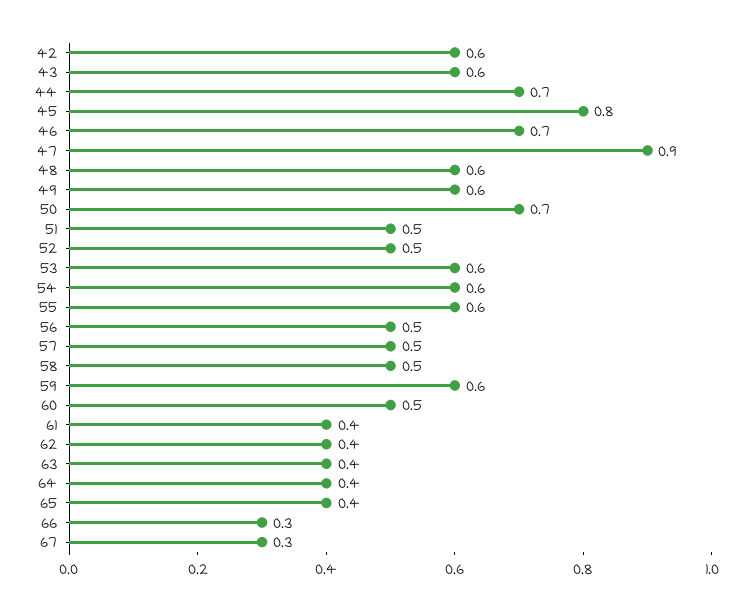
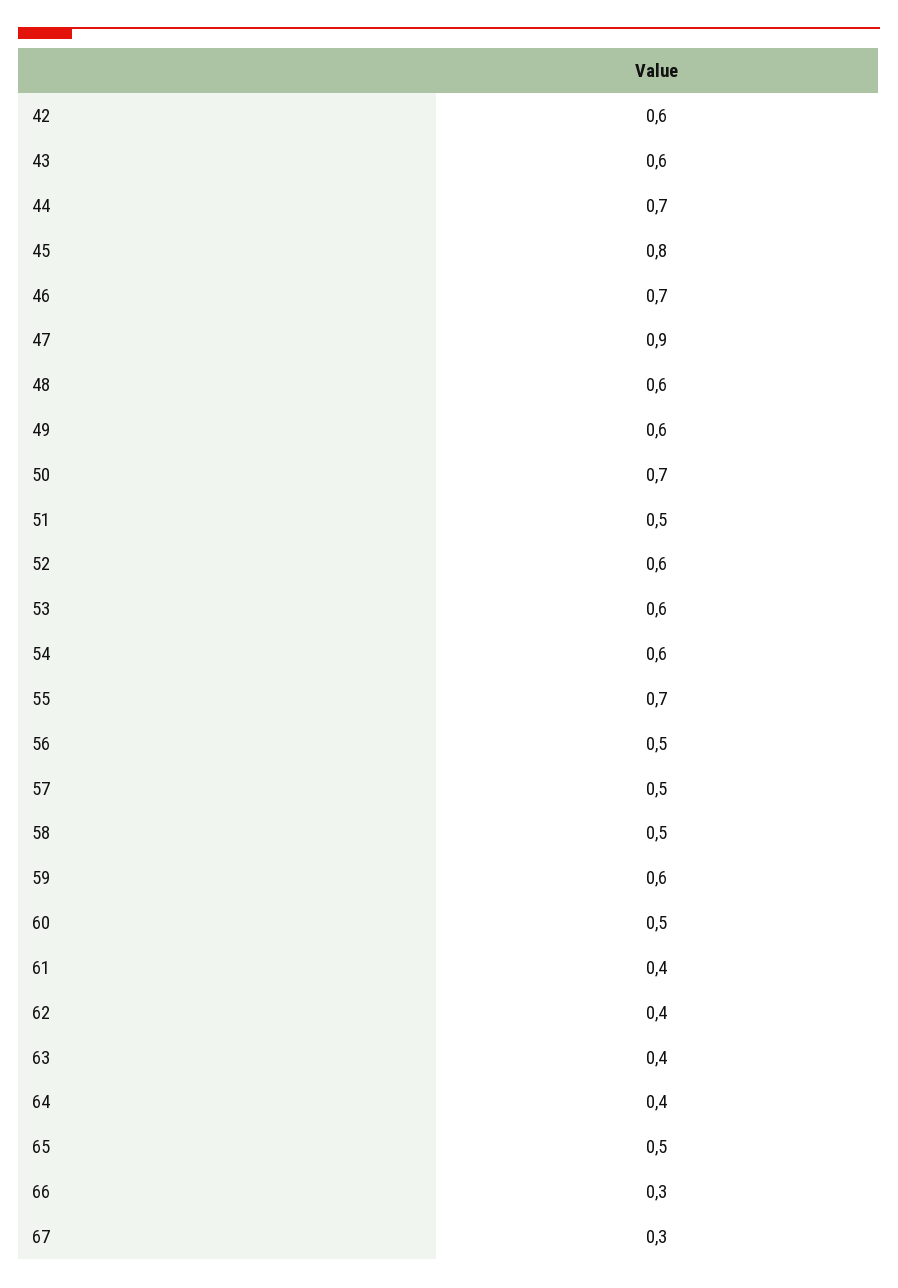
  {
    "42": 0.6,
    "43": 0.6,
    "44": 0.7,
    "45": 0.8,
    "46": 0.7,
    "47": 0.9,
    "48": 0.6,
    "49": 0.6,
    "50": 0.7,
    "51": 0.5,
-   "52": 0.5,
+   "52": 0.6,
    "53": 0.6,
    "54": 0.6,
-   "55": 0.6,
+   "55": 0.7,
    "56": 0.5,
    "57": 0.5,
    "58": 0.5,
    "59": 0.6,
    "60": 0.5,
    "61": 0.4,
    "62": 0.4,
    "63": 0.4,
    "64": 0.4,
-   "65": 0.4,
+   "65": 0.5,
    "66": 0.3,
    "67": 0.3
  }

